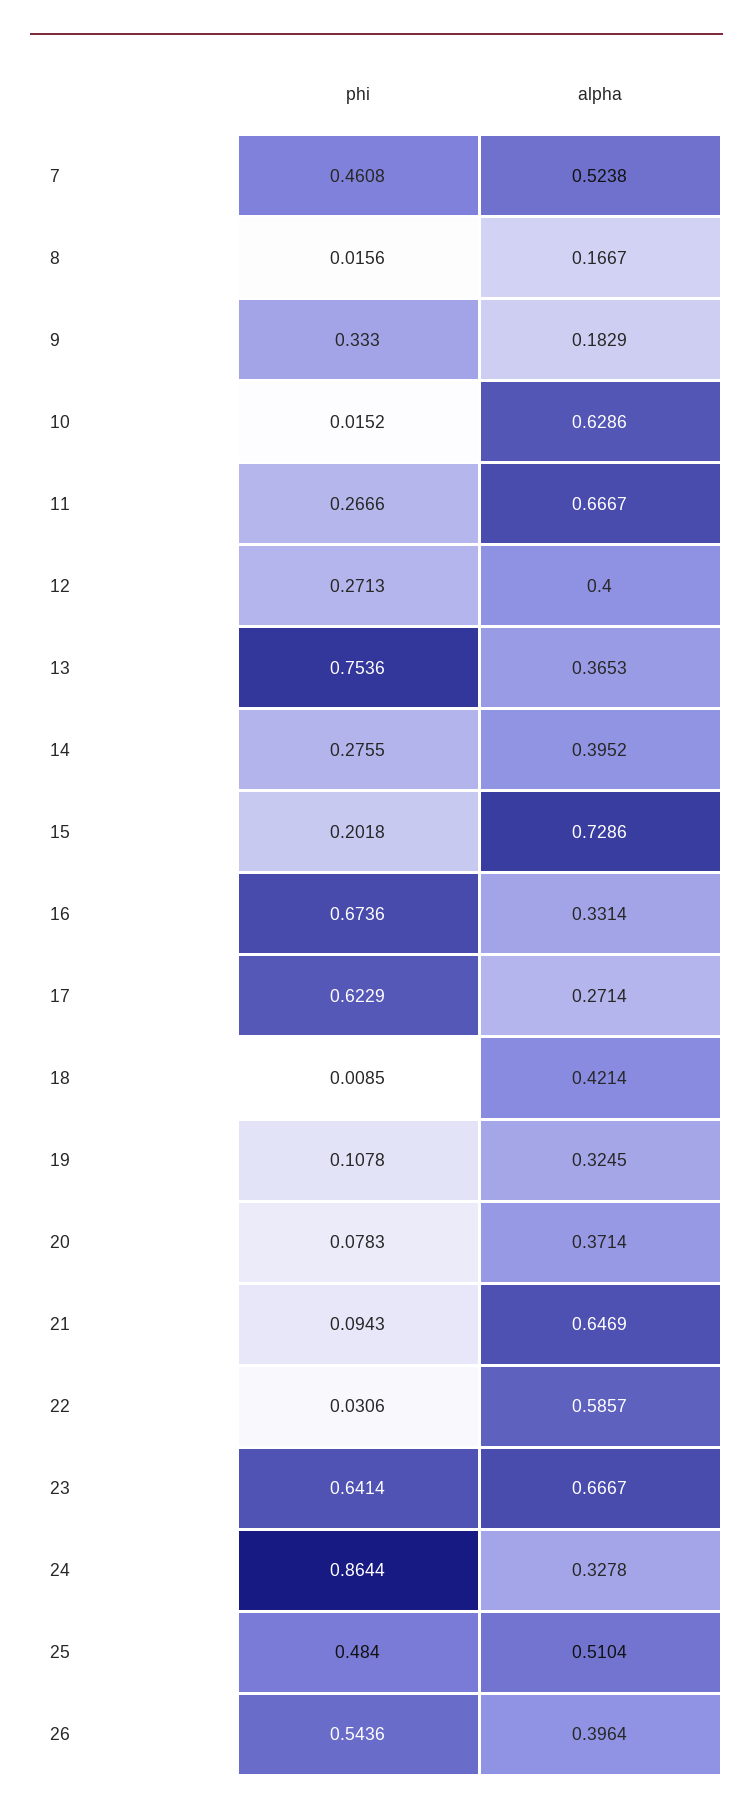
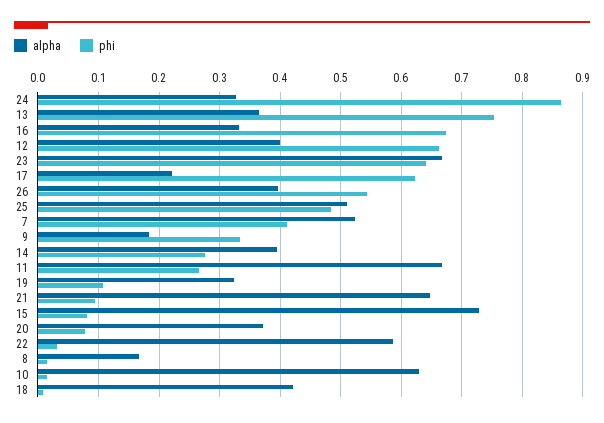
  {
    "phi": {
-     "7": 0.4608,
+     "7": 0.41,
      "8": 0.0156,
      "9": 0.333,
      "10": 0.0152,
      "11": 0.2666,
-     "12": 0.2713,
+     "12": 0.66,
      "13": 0.7536,
      "14": 0.2755,
-     "15": 0.2018,
+     "15": 0.08,
      "16": 0.6736,
      "17": 0.6229,
      "18": 0.0085,
      "19": 0.1078,
      "20": 0.0783,
      "21": 0.0943,
      "22": 0.0306,
      "23": 0.6414,
      "24": 0.8644,
      "25": 0.484,
      "26": 0.5436
    },
    "alpha": {
      "7": 0.5238,
      "8": 0.1667,
      "9": 0.1829,
      "10": 0.6286,
      "11": 0.6667,
      "12": 0.4,
      "13": 0.3653,
      "14": 0.3952,
      "15": 0.7286,
      "16": 0.3314,
-     "17": 0.2714,
+     "17": 0.22,
      "18": 0.4214,
      "19": 0.3245,
      "20": 0.3714,
      "21": 0.6469,
      "22": 0.5857,
      "23": 0.6667,
      "24": 0.3278,
      "25": 0.5104,
      "26": 0.3964
    }
  }

